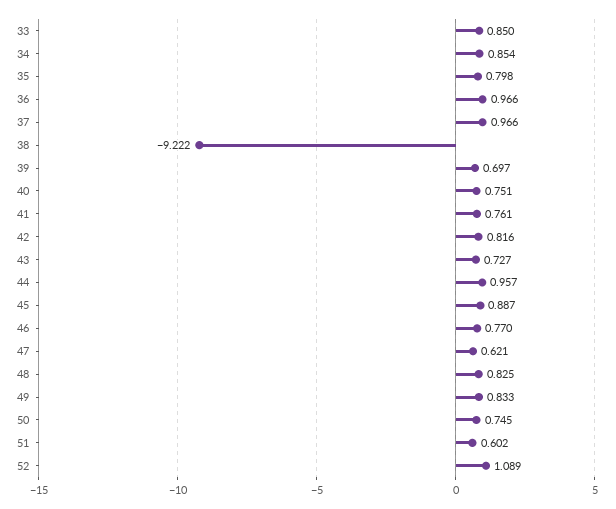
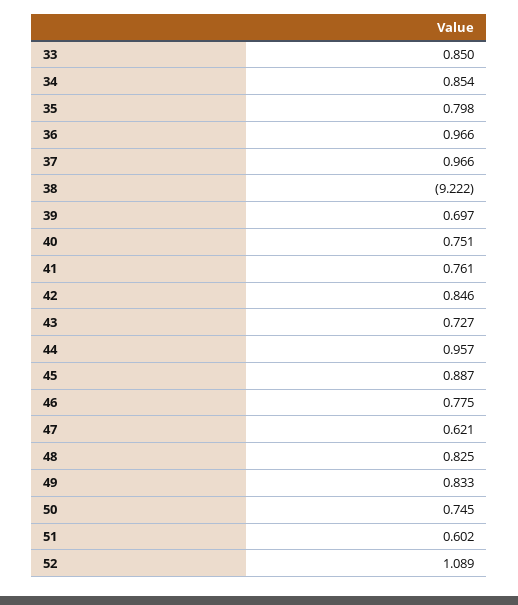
  {
    "33": 0.85,
    "34": 0.854,
    "35": 0.798,
    "36": 0.966,
    "37": 0.966,
    "38": -9.222,
    "39": 0.697,
    "40": 0.751,
    "41": 0.761,
-   "42": 0.816,
+   "42": 0.846,
    "43": 0.727,
    "44": 0.957,
    "45": 0.887,
-   "46": 0.77,
+   "46": 0.775,
    "47": 0.621,
    "48": 0.825,
    "49": 0.833,
    "50": 0.745,
    "51": 0.602,
    "52": 1.089
  }

